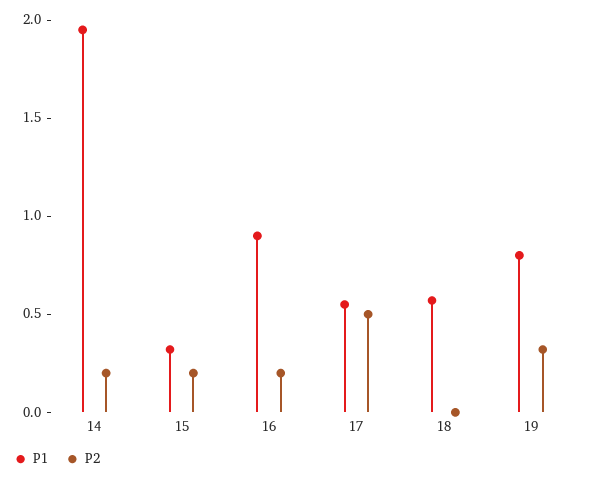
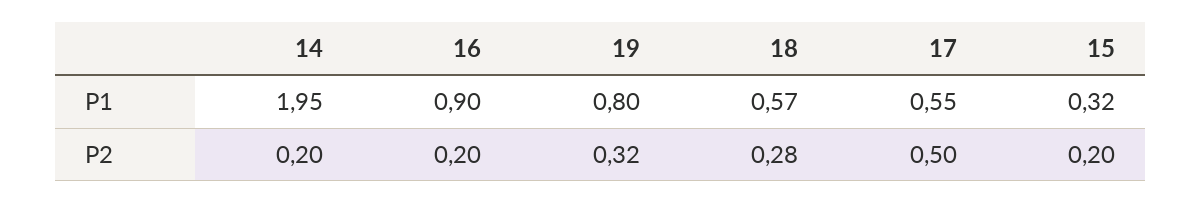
  {
    "P1": {
      "14": 1.95,
      "15": 0.32,
      "16": 0.9,
      "17": 0.55,
      "18": 0.57,
      "19": 0.8
    },
    "P2": {
      "14": 0.2,
      "15": 0.2,
      "16": 0.2,
      "17": 0.5,
-     "18": 0,
+     "18": 0.28,
      "19": 0.32
    }
  }

